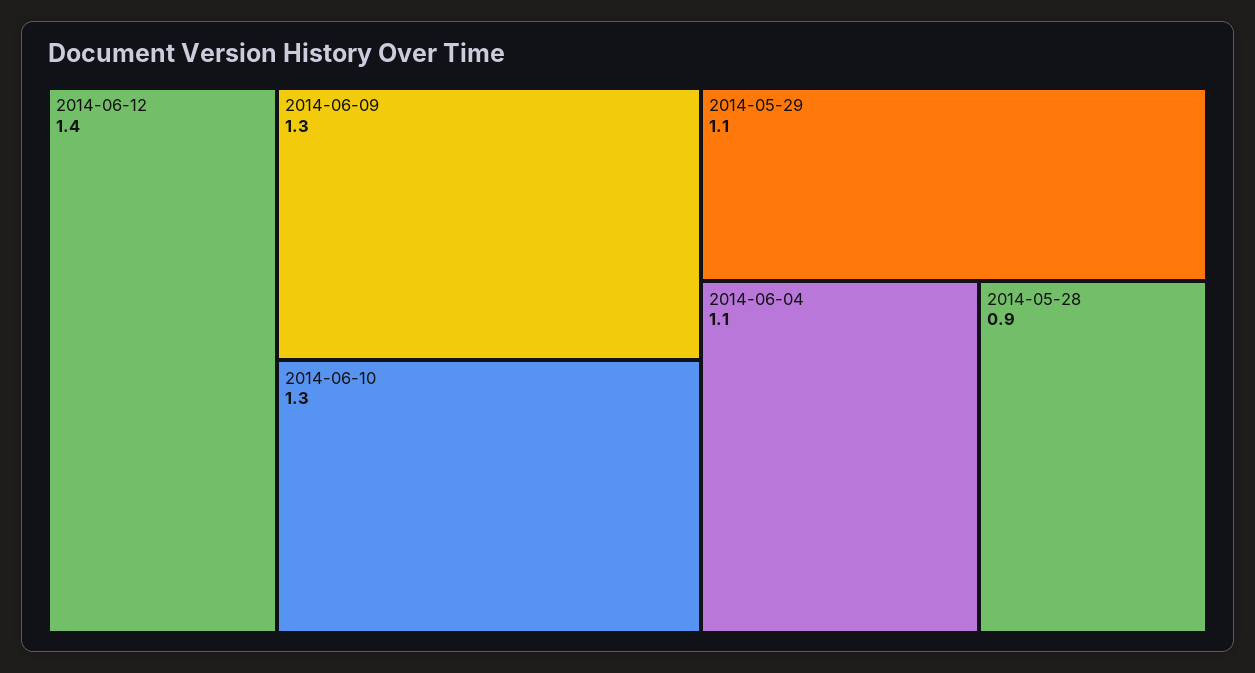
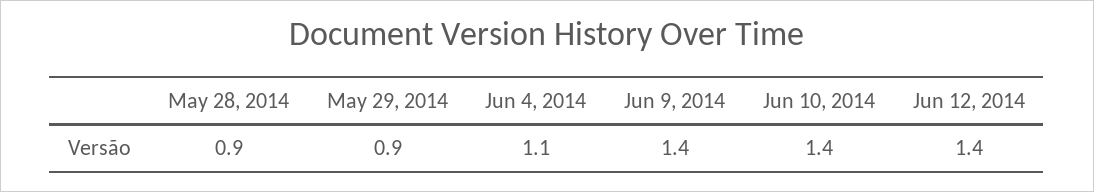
  {
    "2014-06-12": 1.4,
-   "2014-06-09": 1.3,
+   "2014-06-09": 1.4,
-   "2014-06-10": 1.3,
+   "2014-06-10": 1.4,
-   "2014-05-29": 1.1,
+   "2014-05-29": 0.9,
    "2014-06-04": 1.1,
    "2014-05-28": 0.9
  }

